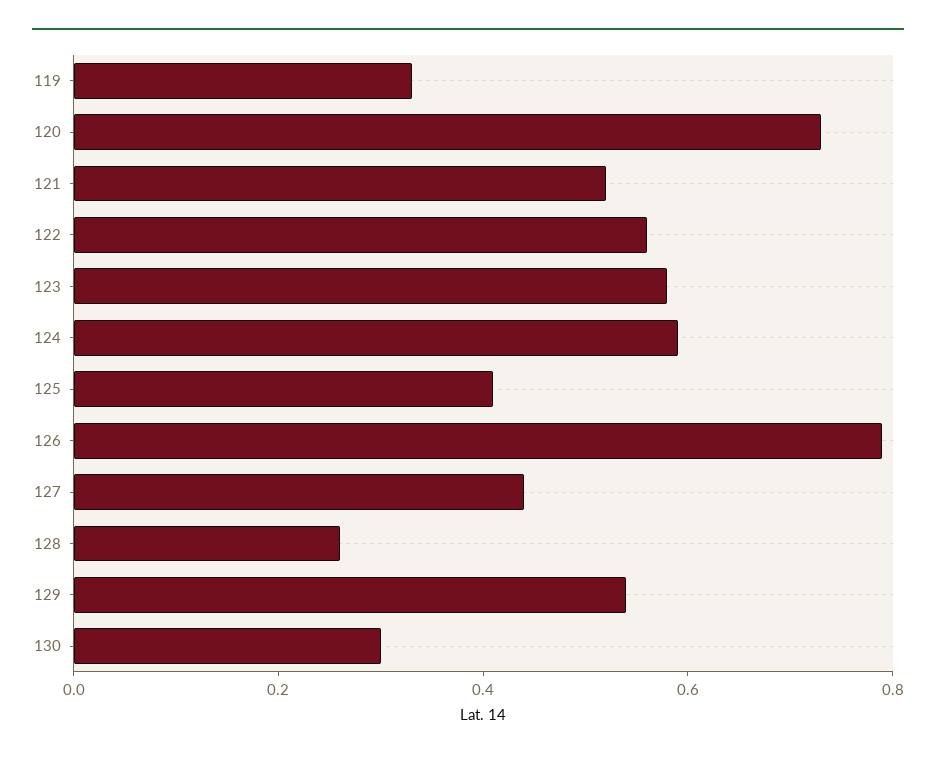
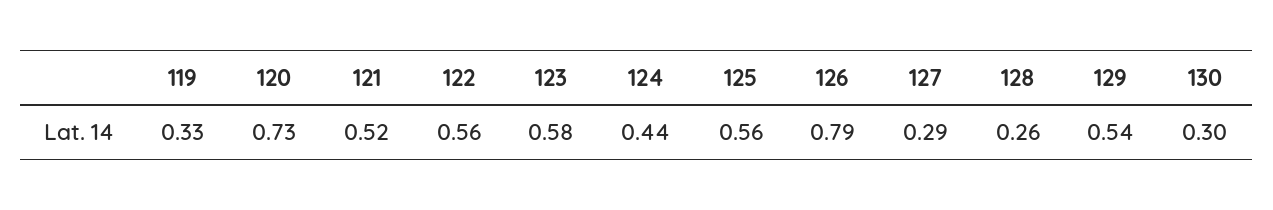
  {
    "119": 0.33,
    "120": 0.73,
    "121": 0.52,
    "122": 0.56,
    "123": 0.58,
-   "124": 0.6,
+   "124": 0.44,
-   "125": 0.4,
+   "125": 0.56,
    "126": 0.79,
-   "127": 0.45,
+   "127": 0.29,
    "128": 0.26,
    "129": 0.54,
    "130": 0.3
  }

